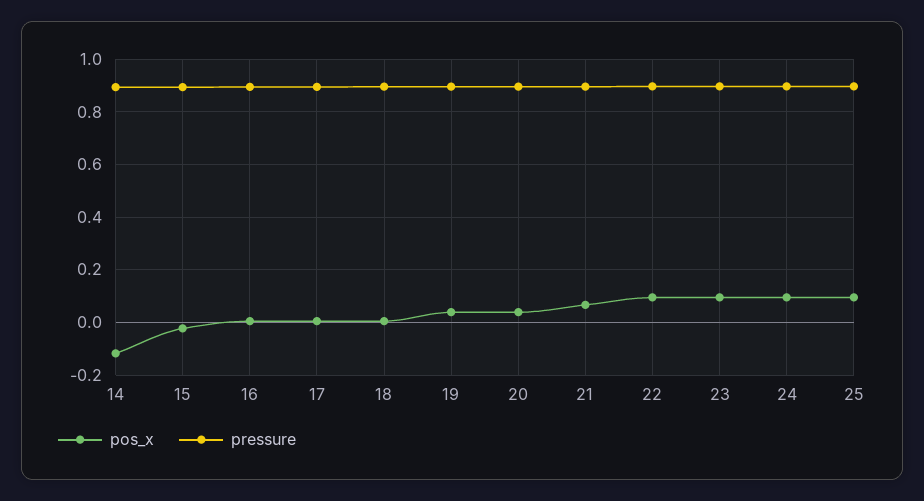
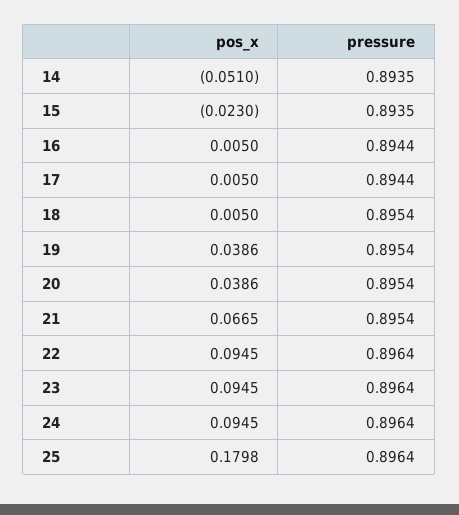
  {
    "pos_x": {
-     "14": -0.125,
+     "14": -0.051,
      "15": -0.023,
      "16": 0.005,
      "17": 0.005,
      "18": 0.005,
      "19": 0.0386,
      "20": 0.0386,
      "21": 0.0665,
      "22": 0.0945,
      "23": 0.0945,
      "24": 0.0945,
-     "25": 0.1
+     "25": 0.1798
    },
    "pressure": {
      "14": 0.8935,
      "15": 0.8935,
      "16": 0.8944,
      "17": 0.8944,
      "18": 0.8954,
      "19": 0.8954,
      "20": 0.8954,
      "21": 0.8954,
      "22": 0.8964,
      "23": 0.8964,
      "24": 0.8964,
      "25": 0.8964
    }
  }

